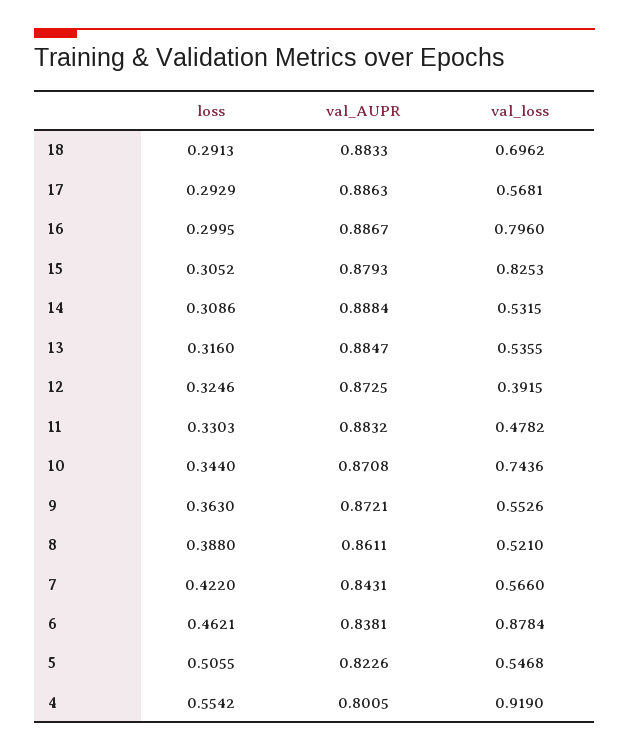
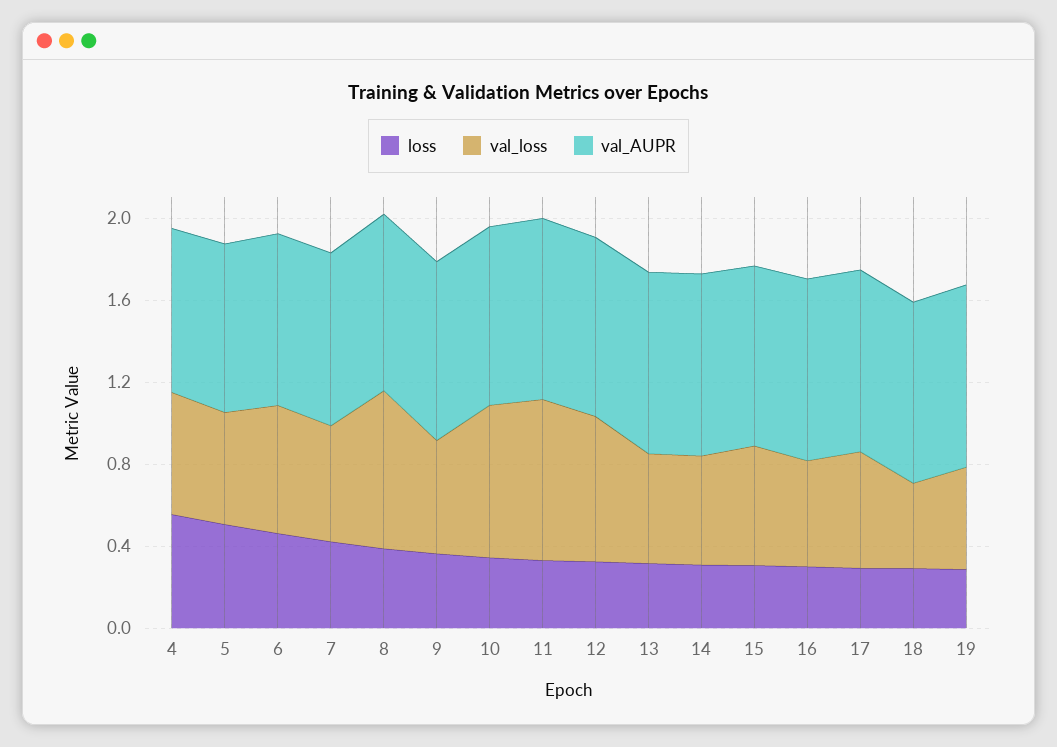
  {
    "loss": {
      "18": 0.2913,
      "17": 0.2929,
      "16": 0.2995,
      "15": 0.3052,
      "14": 0.3086,
      "13": 0.316,
      "12": 0.3246,
      "11": 0.3303,
      "10": 0.344,
      "9": 0.363,
      "8": 0.388,
      "7": 0.422,
      "6": 0.4621,
      "5": 0.5055,
-     "4": 0.5542
+     "4": 0.5542,
+     "19": 0.3
    },
    "val_AUPR": {
      "18": 0.8833,
      "17": 0.8863,
      "16": 0.8867,
      "15": 0.8793,
      "14": 0.8884,
      "13": 0.8847,
      "12": 0.8725,
      "11": 0.8832,
      "10": 0.8708,
      "9": 0.8721,
      "8": 0.8611,
      "7": 0.8431,
      "6": 0.8381,
      "5": 0.8226,
-     "4": 0.8005
+     "4": 0.8005,
+     "19": 0.9
    },
    "val_loss": {
-     "18": 0.6962,
+     "18": 0.4,
      "17": 0.5681,
-     "16": 0.796,
+     "16": 0.5,
-     "15": 0.8253,
+     "15": 0.6,
      "14": 0.5315,
      "13": 0.5355,
-     "12": 0.3915,
+     "12": 0.7,
-     "11": 0.4782,
+     "11": 0.8,
      "10": 0.7436,
      "9": 0.5526,
-     "8": 0.521,
+     "8": 0.8,
      "7": 0.566,
-     "6": 0.8784,
+     "6": 0.6,
      "5": 0.5468,
-     "4": 0.919
+     "4": 0.6,
+     "19": 0.5
    }
  }

